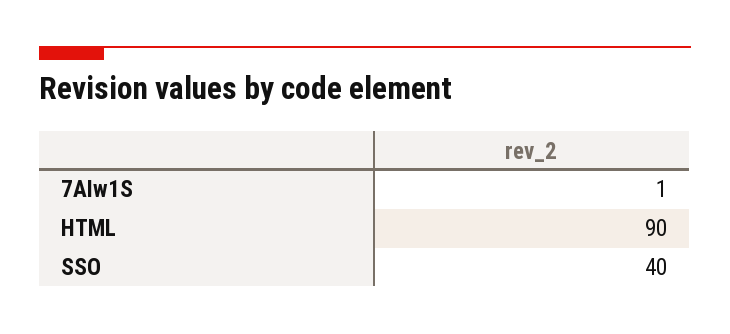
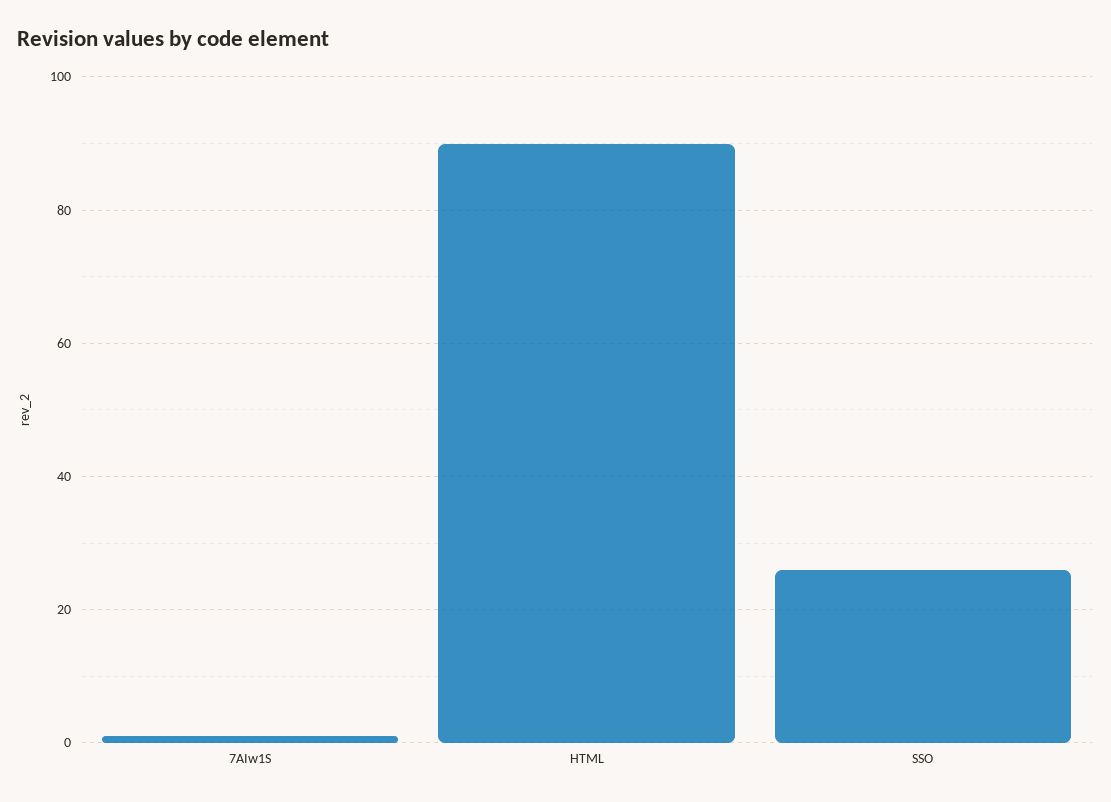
  {
    "7AIw1S": 1,
    "HTML": 90,
-   "SSO": 40
+   "SSO": 25
  }

